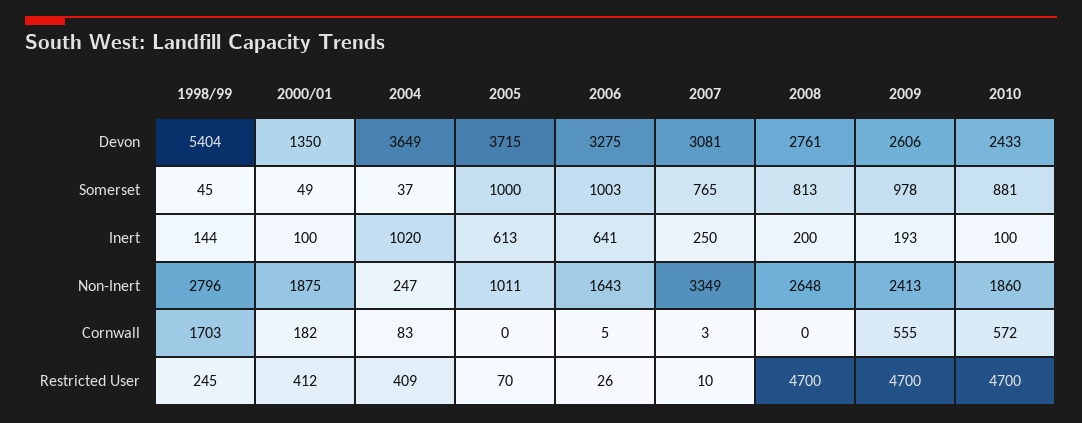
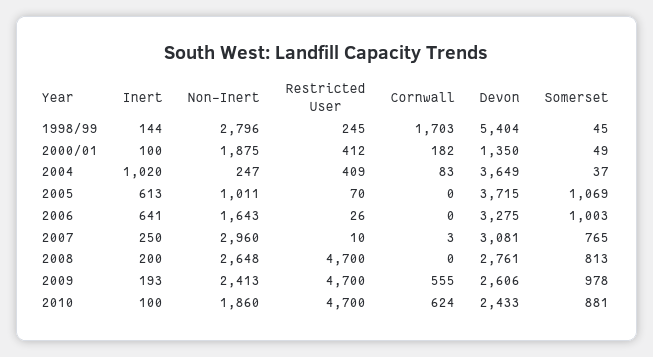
  {
    "1998/99": {
      "Devon": 5404,
      "Somerset": 45,
      "Inert": 144,
      "Non-Inert": 2796,
      "Cornwall": 1703,
      "Restricted User": 245
    },
    "2000/01": {
      "Devon": 1350,
      "Somerset": 49,
      "Inert": 100,
      "Non-Inert": 1875,
      "Cornwall": 182,
      "Restricted User": 412
    },
    "2004": {
      "Devon": 3649,
      "Somerset": 37,
      "Inert": 1020,
      "Non-Inert": 247,
      "Cornwall": 83,
      "Restricted User": 409
    },
    "2005": {
      "Devon": 3715,
-     "Somerset": 1000,
+     "Somerset": 1069,
      "Inert": 613,
      "Non-Inert": 1011,
      "Cornwall": 0,
      "Restricted User": 70
    },
    "2006": {
      "Devon": 3275,
      "Somerset": 1003,
      "Inert": 641,
      "Non-Inert": 1643,
-     "Cornwall": 5,
+     "Cornwall": 0,
      "Restricted User": 26
    },
    "2007": {
      "Devon": 3081,
      "Somerset": 765,
      "Inert": 250,
-     "Non-Inert": 3349,
+     "Non-Inert": 2960,
      "Cornwall": 3,
      "Restricted User": 10
    },
    "2008": {
      "Devon": 2761,
      "Somerset": 813,
      "Inert": 200,
      "Non-Inert": 2648,
      "Cornwall": 0,
      "Restricted User": 4700
    },
    "2009": {
      "Devon": 2606,
      "Somerset": 978,
      "Inert": 193,
      "Non-Inert": 2413,
      "Cornwall": 555,
      "Restricted User": 4700
    },
    "2010": {
      "Devon": 2433,
      "Somerset": 881,
      "Inert": 100,
      "Non-Inert": 1860,
-     "Cornwall": 572,
+     "Cornwall": 624,
      "Restricted User": 4700
    }
  }

